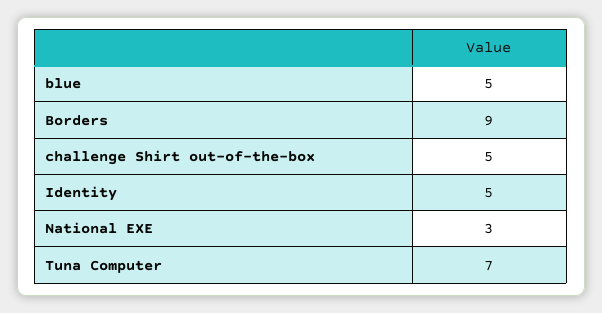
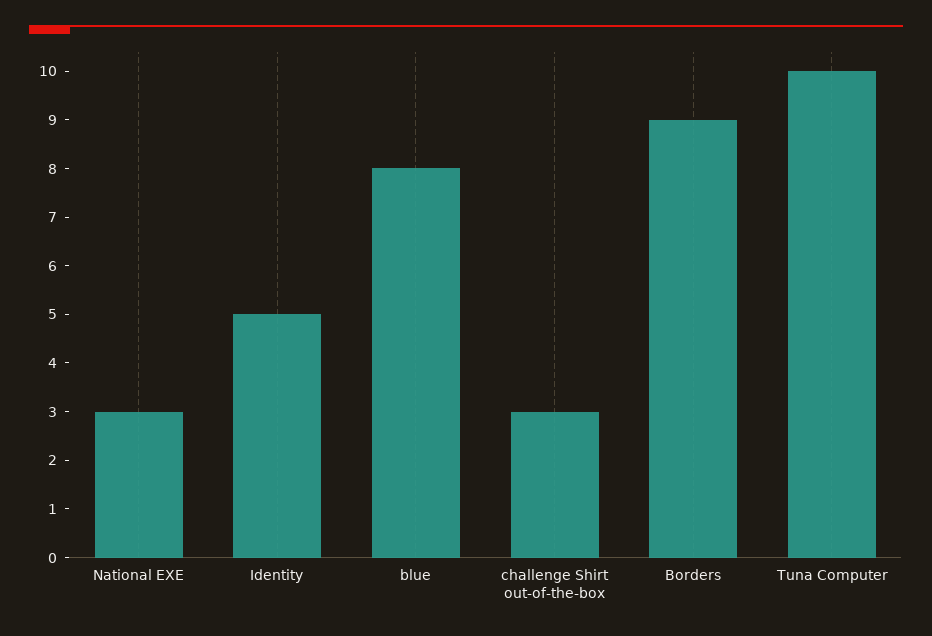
  {
-   "blue": 5,
+   "blue": 8,
    "Borders": 9,
-   "challenge Shirt out-of-the-box": 5,
+   "challenge Shirt out-of-the-box": 3,
    "Identity": 5,
    "National EXE": 3,
-   "Tuna Computer": 7
+   "Tuna Computer": 10
  }

